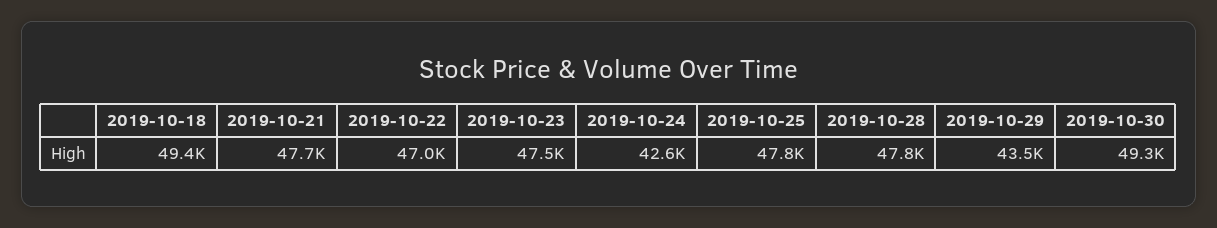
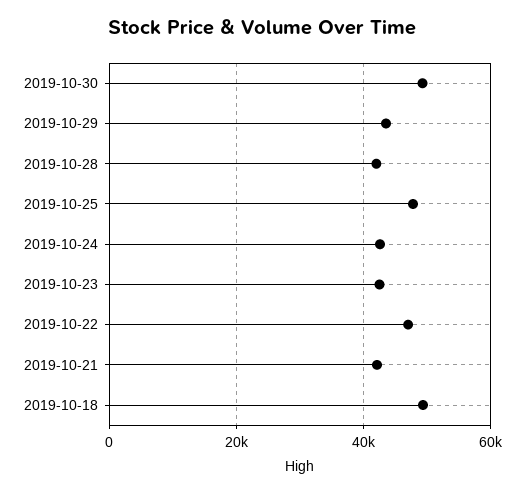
  {
    "2019-10-18": 49400,
-   "2019-10-21": 47700,
+   "2019-10-21": 42000,
    "2019-10-22": 47000,
-   "2019-10-23": 47500,
+   "2019-10-23": 42000,
    "2019-10-24": 42600,
    "2019-10-25": 47800,
-   "2019-10-28": 47800,
+   "2019-10-28": 42000,
    "2019-10-29": 43500,
    "2019-10-30": 49300
  }

